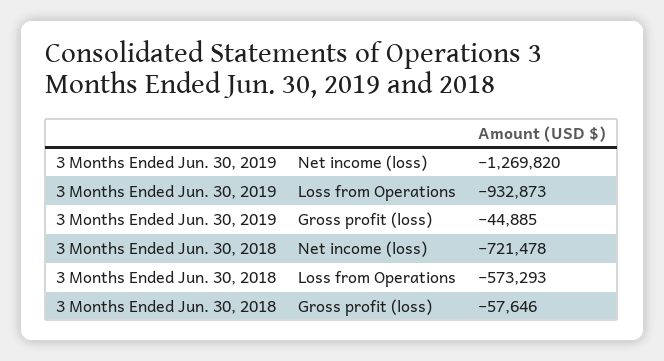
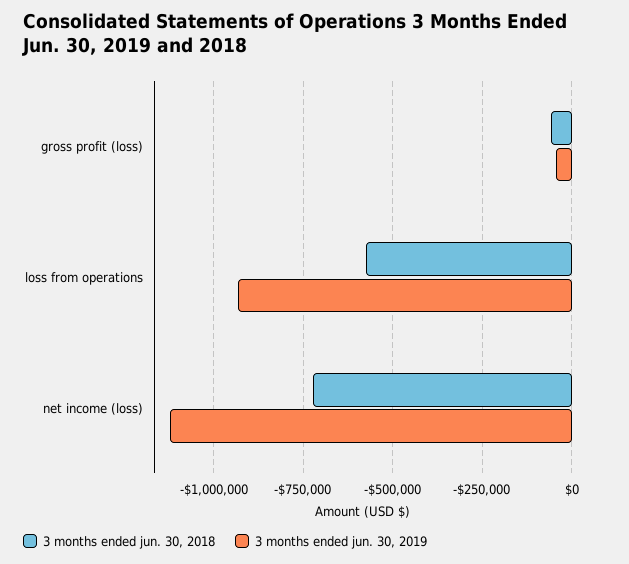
  {
    "3 Months Ended Jun. 30, 2019": {
-     "Net income (loss)": -1269820,
+     "Net income (loss)": -1125000,
      "Loss from Operations": -932873,
      "Gross profit (loss)": -44885
    },
    "3 Months Ended Jun. 30, 2018": {
      "Net income (loss)": -721478,
      "Loss from Operations": -573293,
      "Gross profit (loss)": -57646
    }
  }

